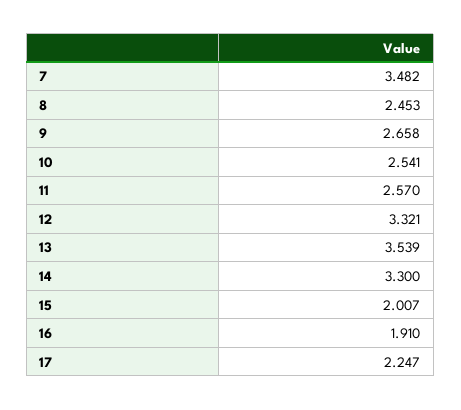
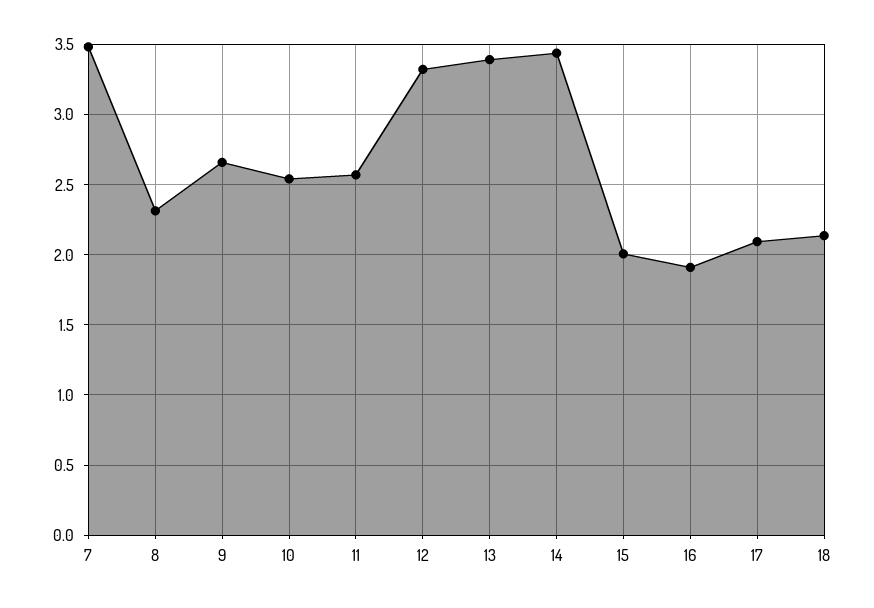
  {
    "7": 3.482,
-   "8": 2.453,
+   "8": 2.3,
    "9": 2.658,
    "10": 2.541,
    "11": 2.57,
    "12": 3.321,
-   "13": 3.539,
+   "13": 3.4,
-   "14": 3.3,
+   "14": 3.45,
    "15": 2.007,
    "16": 1.91,
-   "17": 2.247
+   "17": 2.1,
+   "18": 2.15
  }

